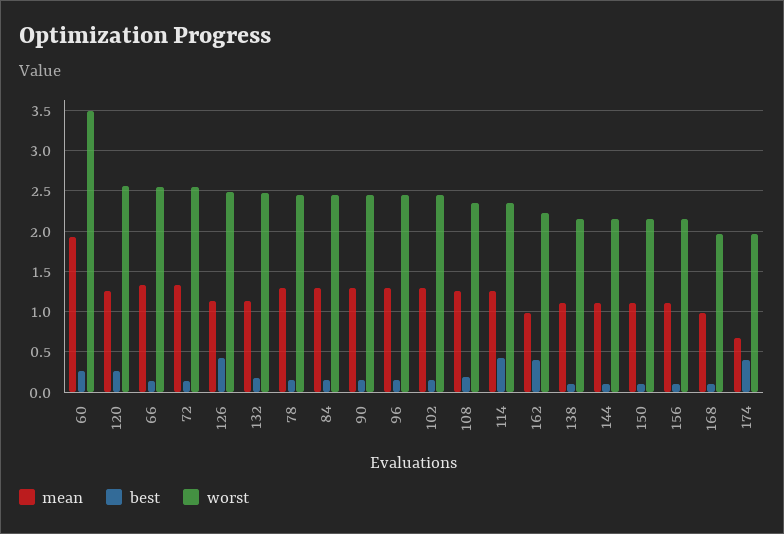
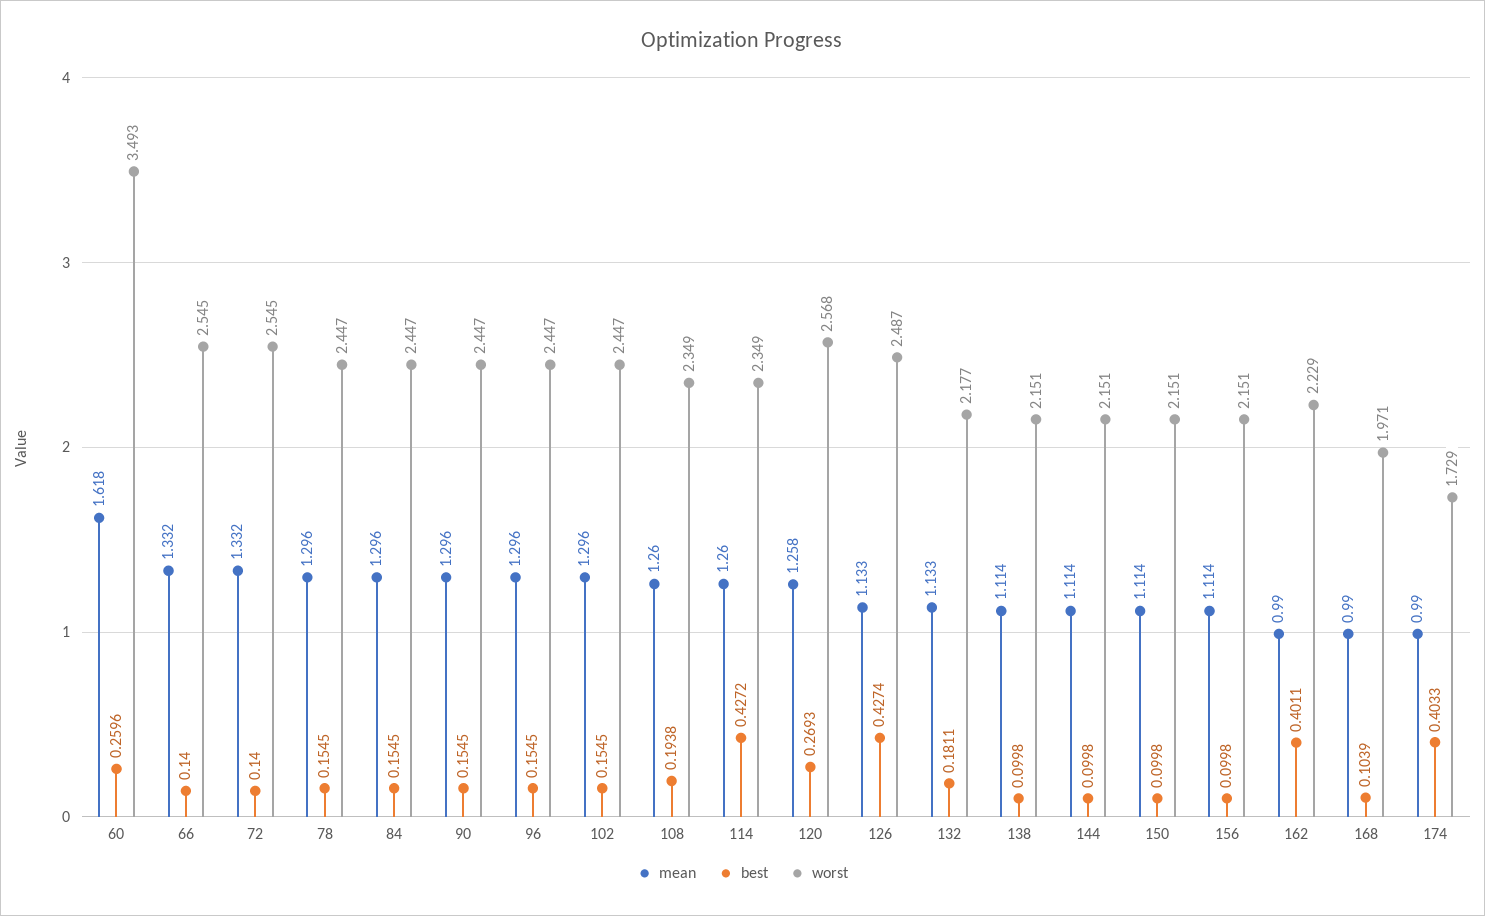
  {
    "mean": {
-     "60": 1.9,
+     "60": 1.618,
      "120": 1.258,
      "66": 1.332,
      "72": 1.332,
      "126": 1.133,
      "132": 1.133,
      "78": 1.296,
      "84": 1.296,
      "90": 1.296,
      "96": 1.296,
      "102": 1.296,
      "108": 1.26,
      "114": 1.26,
      "162": 0.99,
      "138": 1.114,
      "144": 1.114,
      "150": 1.114,
      "156": 1.114,
      "168": 0.99,
-     "174": 0.7
+     "174": 0.99
    },
    "best": {
      "60": 0.2596,
      "120": 0.2693,
      "66": 0.14,
      "72": 0.14,
      "126": 0.4274,
      "132": 0.1811,
      "78": 0.1545,
      "84": 0.1545,
      "90": 0.1545,
      "96": 0.1545,
      "102": 0.1545,
      "108": 0.1938,
      "114": 0.4272,
      "162": 0.4011,
      "138": 0.0998,
      "144": 0.0998,
      "150": 0.0998,
      "156": 0.0998,
      "168": 0.1039,
      "174": 0.4033
    },
    "worst": {
      "60": 3.493,
      "120": 2.568,
      "66": 2.545,
      "72": 2.545,
      "126": 2.487,
-     "132": 2.5,
+     "132": 2.177,
      "78": 2.447,
      "84": 2.447,
      "90": 2.447,
      "96": 2.447,
      "102": 2.447,
      "108": 2.349,
      "114": 2.349,
      "162": 2.229,
      "138": 2.151,
      "144": 2.151,
      "150": 2.151,
      "156": 2.151,
      "168": 1.971,
-     "174": 2
+     "174": 1.729
    }
  }

